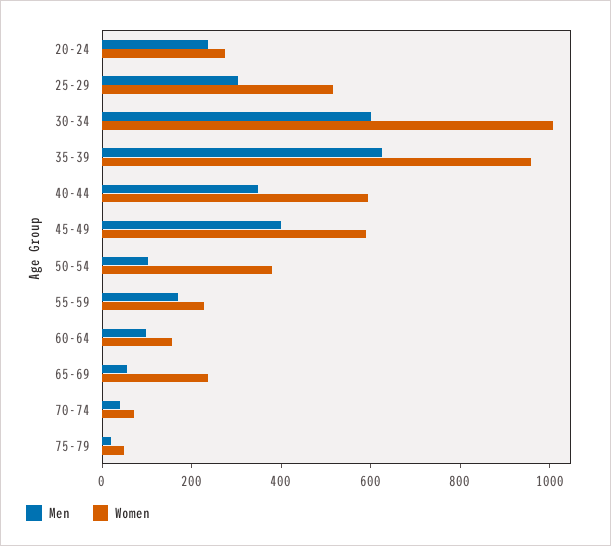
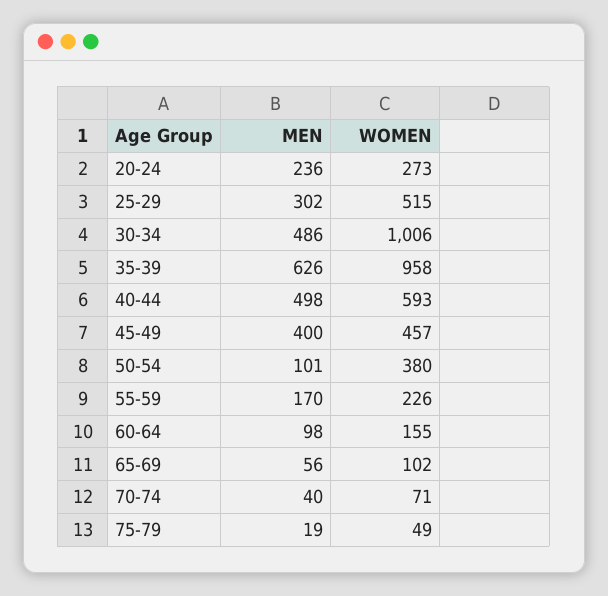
  {
    "Men": {
      "20-24": 236,
      "25-29": 302,
-     "30-34": 600,
+     "30-34": 486,
      "35-39": 626,
-     "40-44": 350,
+     "40-44": 498,
      "45-49": 400,
      "50-54": 101,
      "55-59": 170,
      "60-64": 98,
      "65-69": 56,
      "70-74": 40,
      "75-79": 19
    },
    "Women": {
      "20-24": 273,
      "25-29": 515,
      "30-34": 1006,
      "35-39": 958,
      "40-44": 593,
-     "45-49": 600,
+     "45-49": 457,
      "50-54": 380,
      "55-59": 226,
      "60-64": 155,
-     "65-69": 250,
+     "65-69": 102,
      "70-74": 71,
      "75-79": 49
    }
  }

